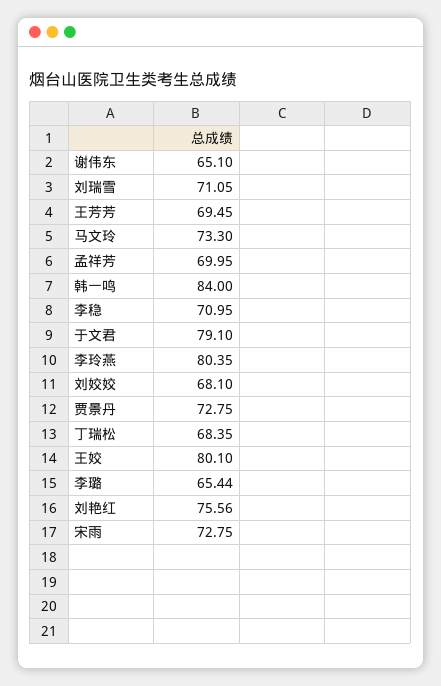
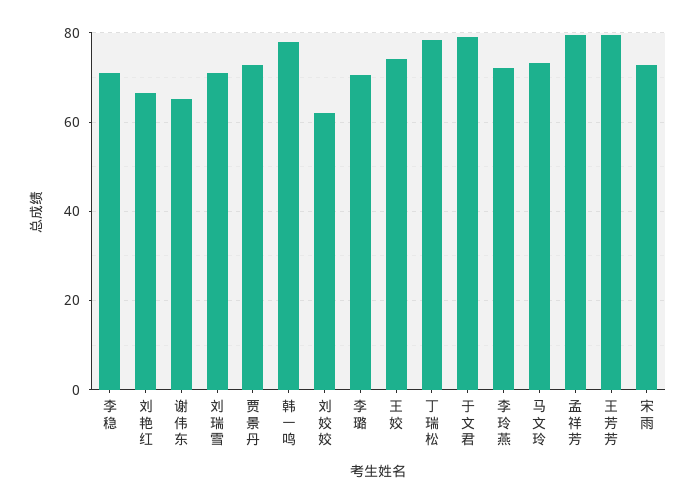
  {
    "谢伟东": 65.1,
    "刘瑞雪": 71.05,
-   "王芳芳": 69.45,
+   "王芳芳": 80,
    "马文玲": 73.3,
-   "孟祥芳": 69.95,
+   "孟祥芳": 80,
-   "韩一鸣": 84,
+   "韩一鸣": 78,
    "李稳": 70.95,
    "于文君": 79.1,
-   "李玲燕": 80.35,
+   "李玲燕": 72,
-   "刘姣姣": 68.1,
+   "刘姣姣": 62,
    "贾景丹": 72.75,
-   "丁瑞松": 68.35,
+   "丁瑞松": 78,
-   "王姣": 80.1,
+   "王姣": 74,
-   "李璐": 65.44,
+   "李璐": 70,
-   "刘艳红": 75.56,
+   "刘艳红": 66,
    "宋雨": 72.75
  }

